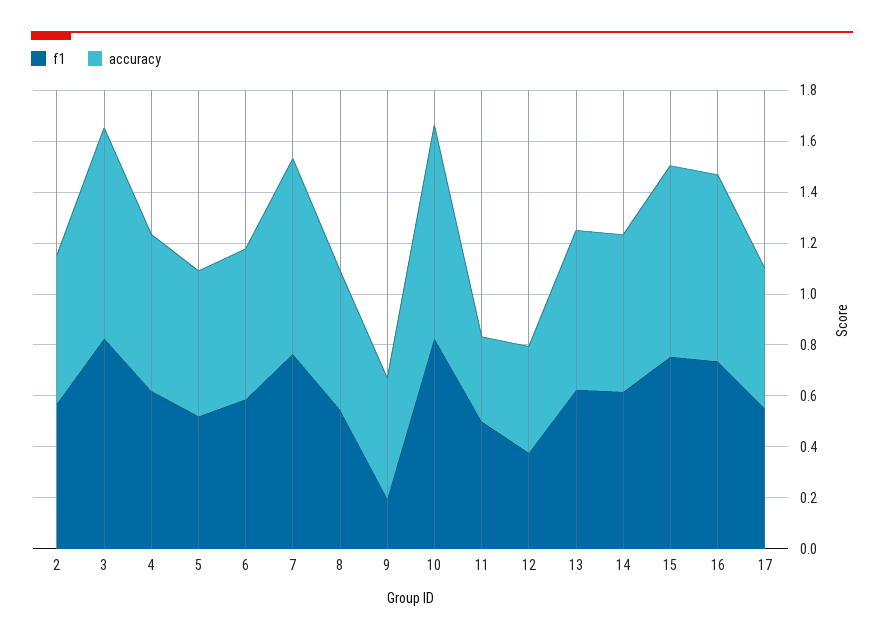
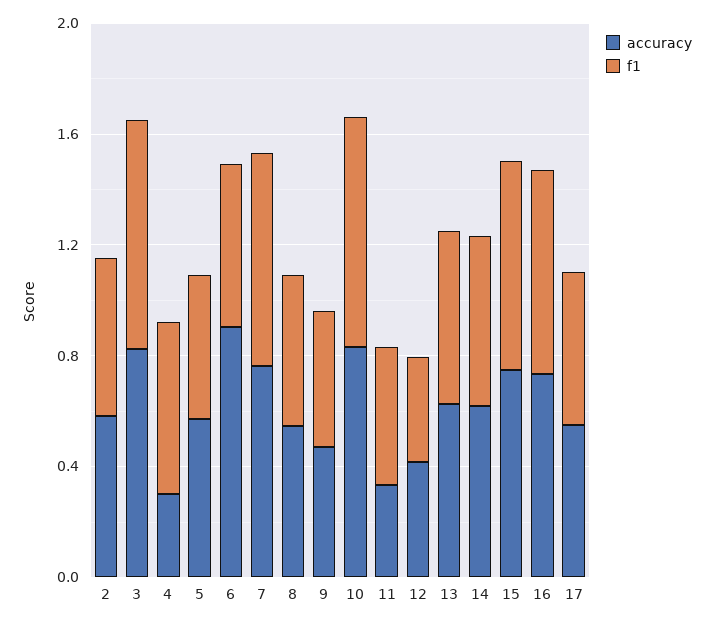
  {
    "f1": {
      "2": 0.55,
      "3": 0.85,
      "4": 0.6,
      "5": 0.5,
      "6": 0.6,
      "7": 0.75,
      "8": 0.55,
-     "9": 0.2,
+     "9": 0.5,
      "10": 0.85,
      "11": 0.5,
      "12": 0.4,
      "13": 0.65,
      "14": 0.6,
      "15": 0.75,
      "16": 0.75,
      "17": 0.55
    },
    "accuracy": {
      "2": 0.6,
      "3": 0.85,
-     "4": 0.6,
+     "4": 0.3,
      "5": 0.55,
-     "6": 0.6,
+     "6": 0.9,
      "7": 0.75,
      "8": 0.55,
      "9": 0.45,
      "10": 0.85,
      "11": 0.35,
      "12": 0.4,
      "13": 0.65,
      "14": 0.6,
      "15": 0.75,
      "16": 0.75,
      "17": 0.55
    }
  }

